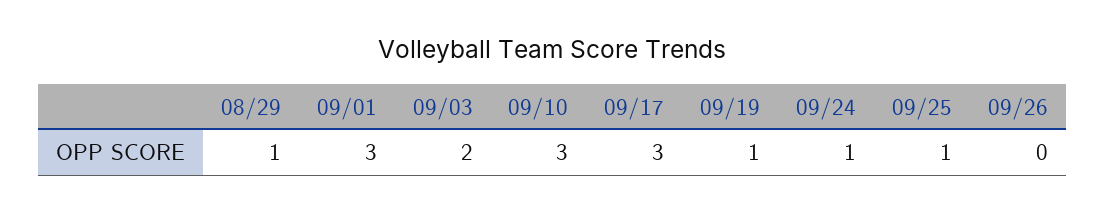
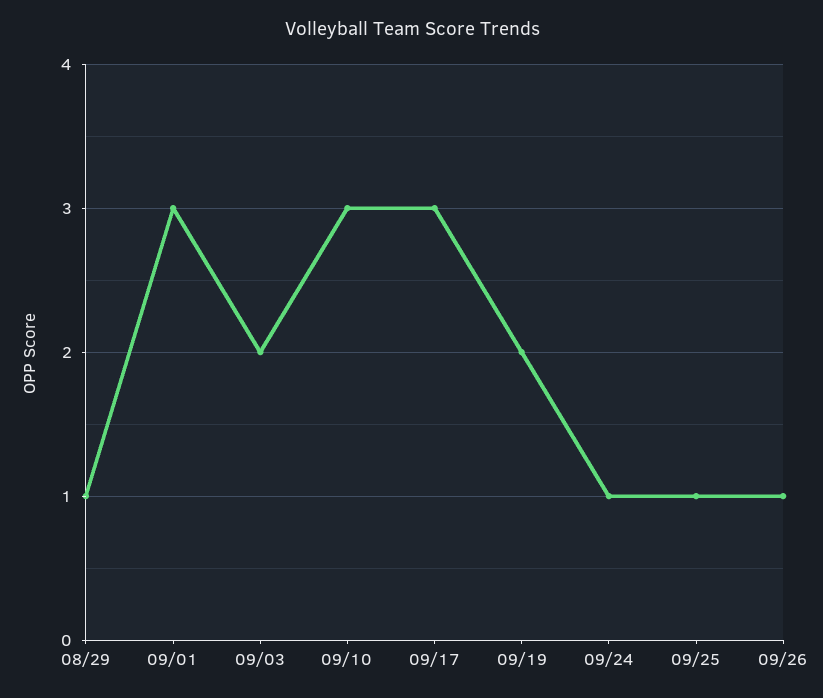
  {
    "08/29": 1,
    "09/01": 3,
    "09/03": 2,
    "09/10": 3,
    "09/17": 3,
-   "09/19": 1,
+   "09/19": 2,
    "09/24": 1,
    "09/25": 1,
-   "09/26": 0
+   "09/26": 1
  }

